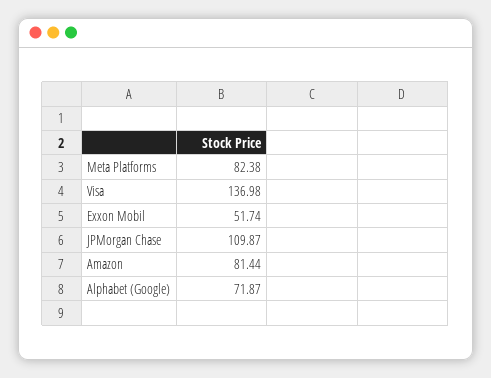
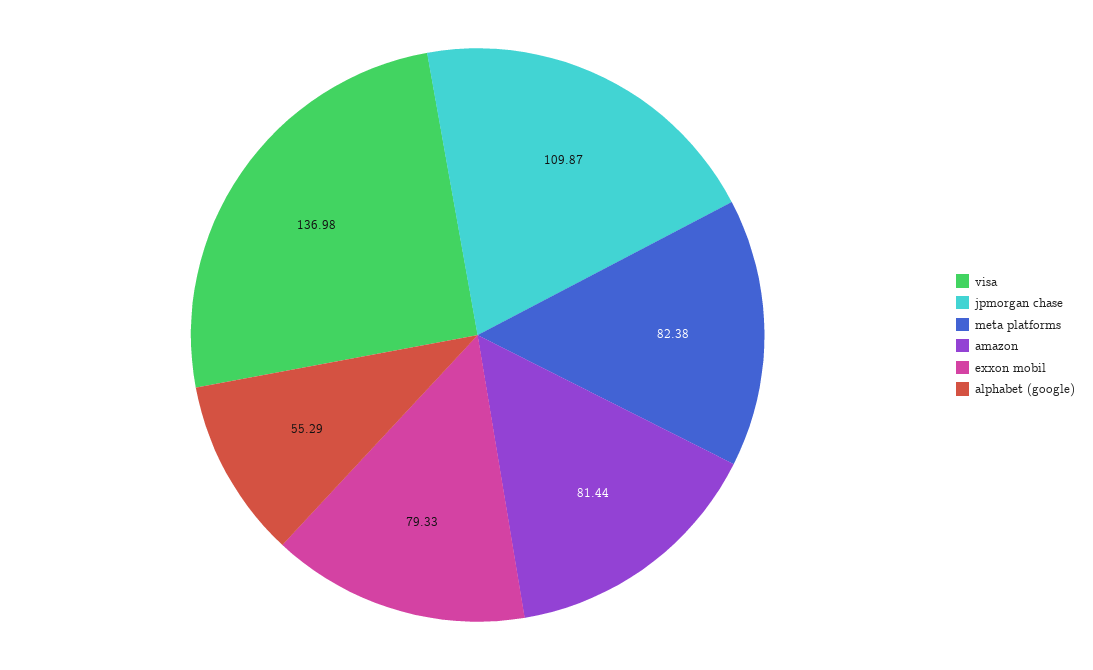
  {
    "Meta Platforms": 82.38,
    "Visa": 136.98,
-   "Exxon Mobil": 51.74,
+   "Exxon Mobil": 79.33,
    "JPMorgan Chase": 109.87,
    "Amazon": 81.44,
-   "Alphabet (Google)": 71.87
+   "Alphabet (Google)": 55.29
  }

